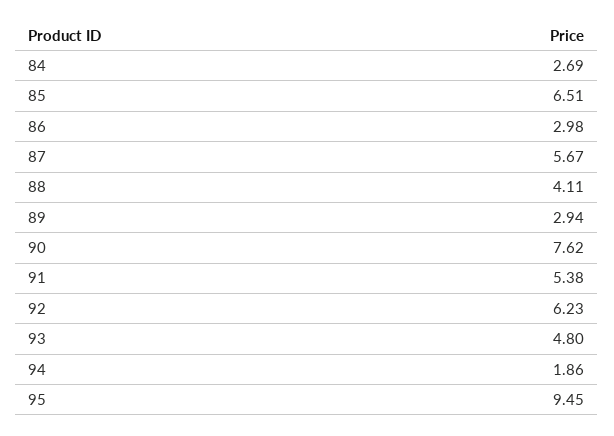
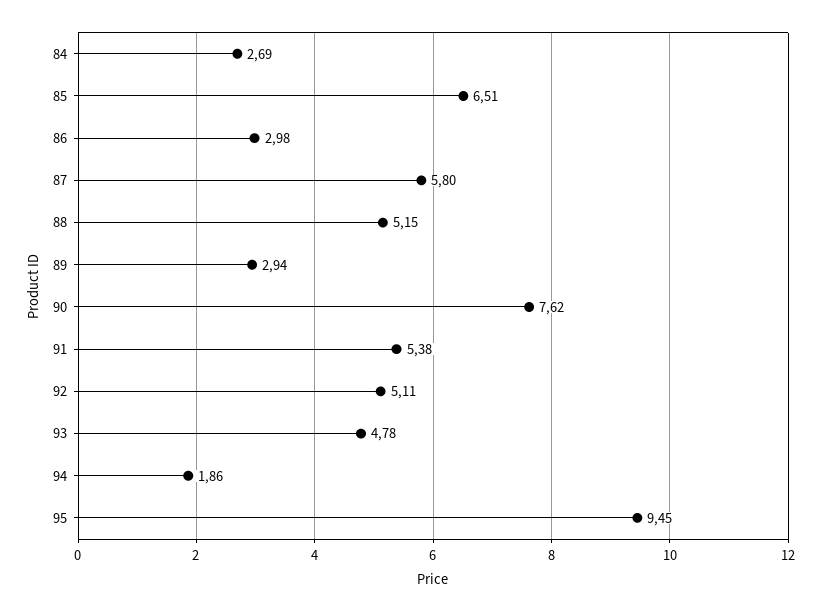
  {
    "84": 2.69,
    "85": 6.51,
    "86": 2.98,
-   "87": 5.67,
+   "87": 5.8,
-   "88": 4.11,
+   "88": 5.15,
    "89": 2.94,
    "90": 7.62,
    "91": 5.38,
-   "92": 6.23,
+   "92": 5.11,
-   "93": 4.8,
+   "93": 4.78,
    "94": 1.86,
    "95": 9.45
  }

